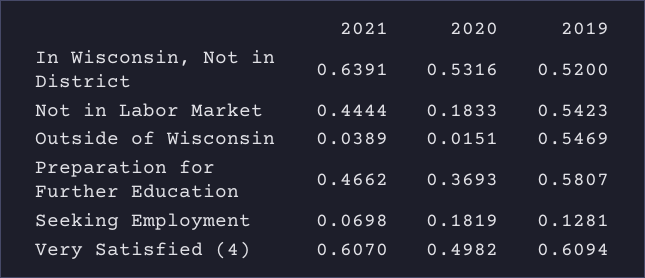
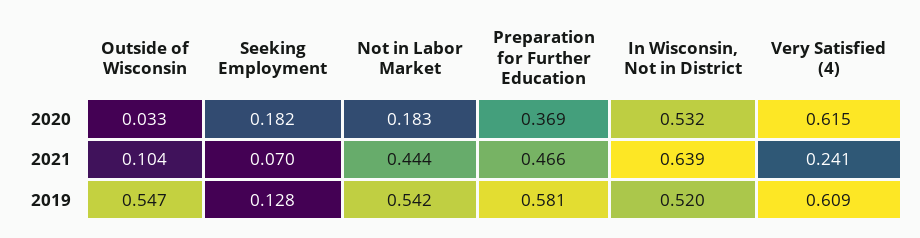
  {
    "2021": {
      "In Wisconsin, Not in District": 0.6391,
      "Not in Labor Market": 0.4444,
-     "Outside of Wisconsin": 0.0389,
+     "Outside of Wisconsin": 0.104,
      "Preparation for Further Education": 0.4662,
      "Seeking Employment": 0.0698,
-     "Very Satisfied (4)": 0.607
+     "Very Satisfied (4)": 0.241
    },
    "2020": {
      "In Wisconsin, Not in District": 0.5316,
      "Not in Labor Market": 0.1833,
-     "Outside of Wisconsin": 0.0151,
+     "Outside of Wisconsin": 0.033,
      "Preparation for Further Education": 0.3693,
      "Seeking Employment": 0.1819,
-     "Very Satisfied (4)": 0.4982
+     "Very Satisfied (4)": 0.615
    },
    "2019": {
      "In Wisconsin, Not in District": 0.52,
      "Not in Labor Market": 0.5423,
      "Outside of Wisconsin": 0.5469,
      "Preparation for Further Education": 0.5807,
      "Seeking Employment": 0.1281,
      "Very Satisfied (4)": 0.6094
    }
  }

